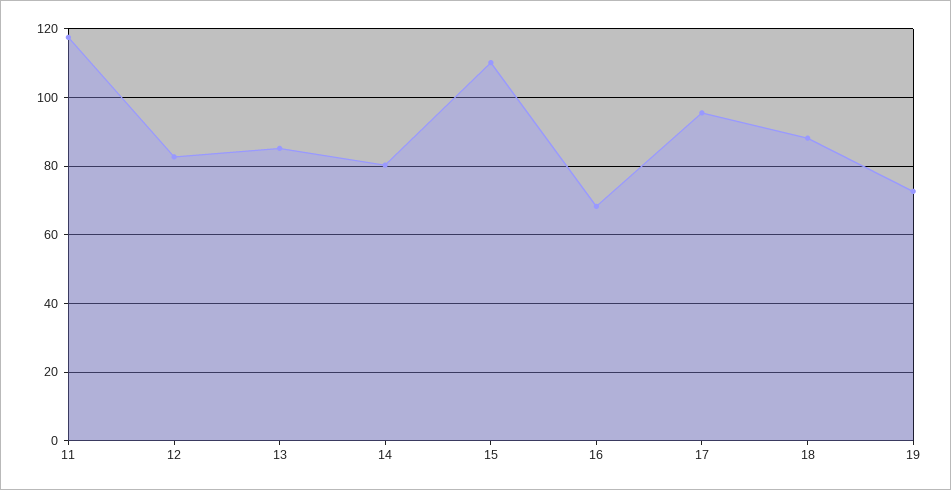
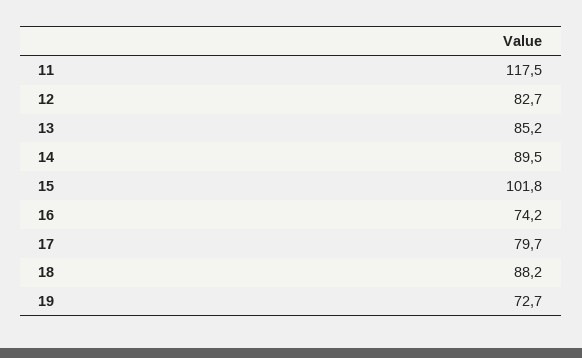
  {
    "11": 117.5,
    "12": 82.7,
    "13": 85.2,
-   "14": 80,
+   "14": 89.5,
-   "15": 110,
+   "15": 101.8,
-   "16": 68,
+   "16": 74.2,
-   "17": 96,
+   "17": 79.7,
    "18": 88.2,
    "19": 72.7
  }

